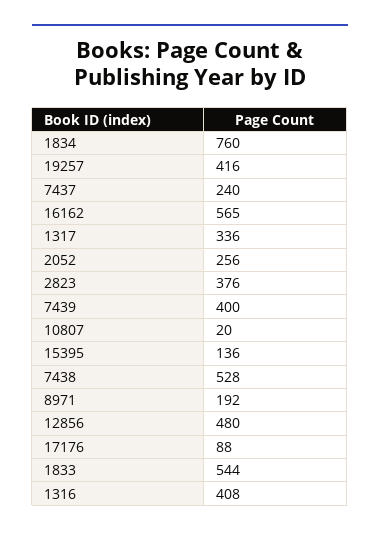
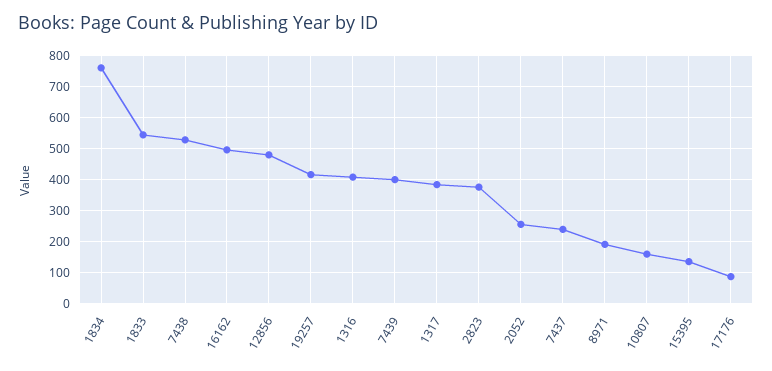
  {
    "1834": 760,
    "19257": 416,
    "7437": 240,
-   "16162": 565,
+   "16162": 500,
-   "1317": 336,
+   "1317": 380,
    "2052": 256,
    "2823": 376,
    "7439": 400,
-   "10807": 20,
+   "10807": 160,
    "15395": 136,
    "7438": 528,
    "8971": 192,
    "12856": 480,
    "17176": 88,
    "1833": 544,
    "1316": 408
  }

